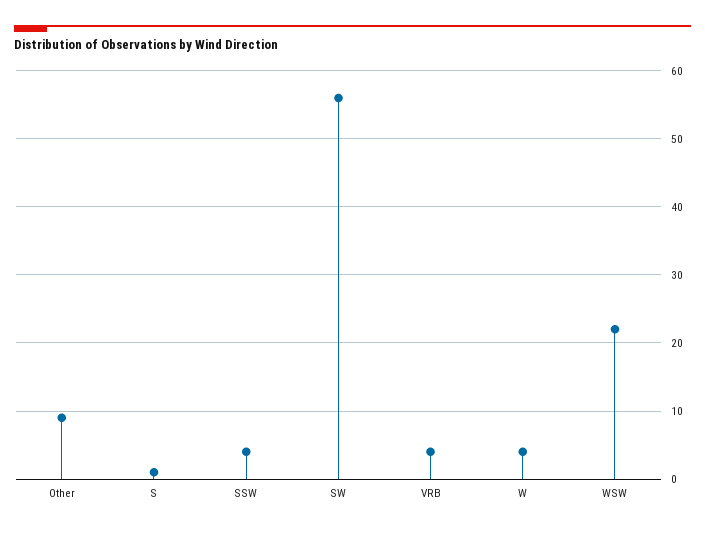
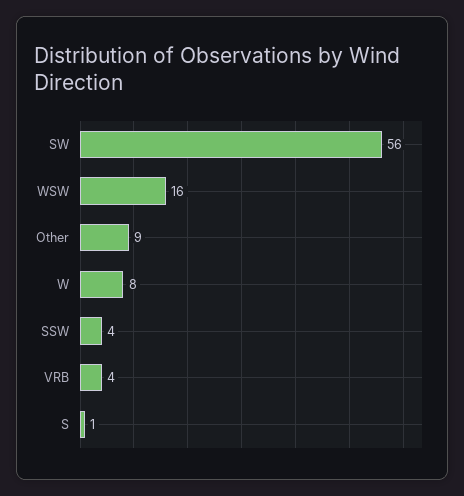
  {
    "Other": 9,
    "S": 1,
    "SSW": 4,
    "SW": 56,
    "VRB": 4,
-   "W": 4,
+   "W": 8,
-   "WSW": 22
+   "WSW": 16
  }

